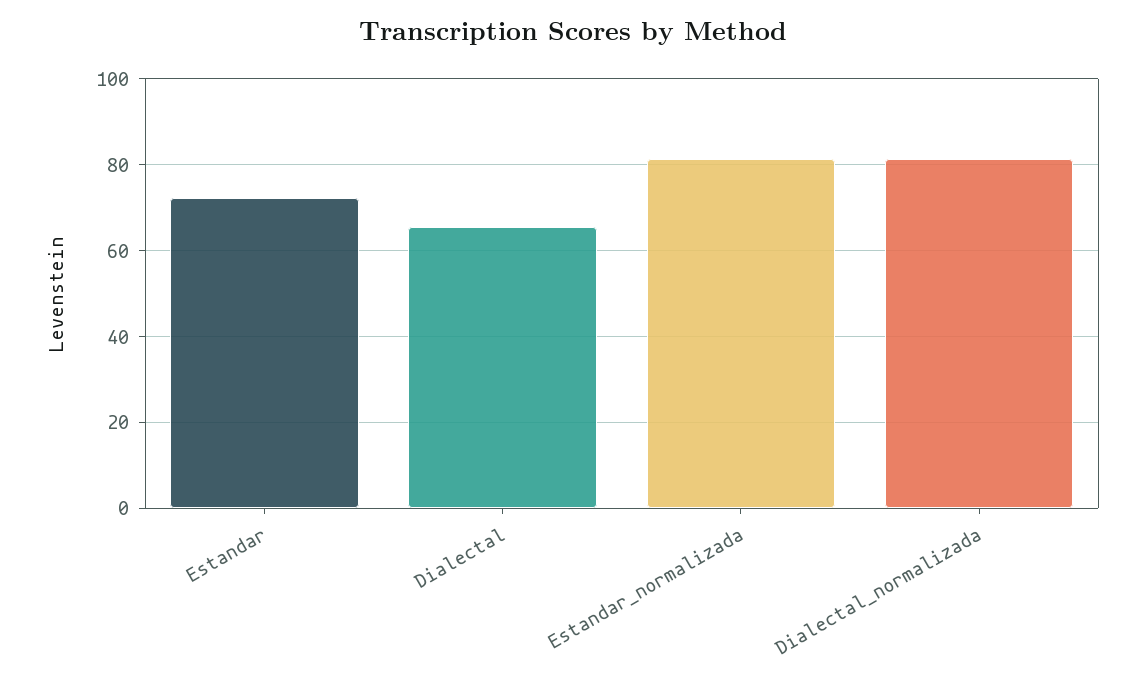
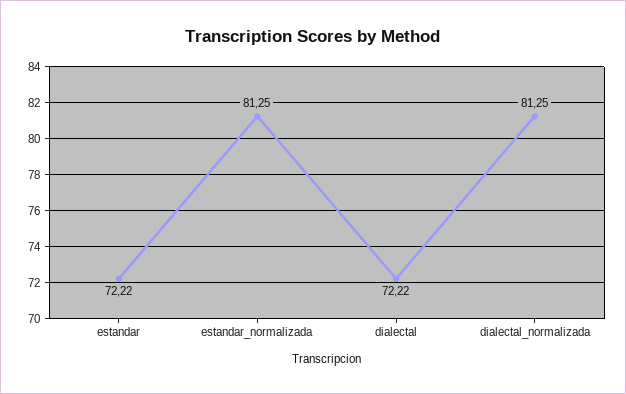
  {
    "Estandar": 72.22,
-   "Dialectal": 66,
+   "Dialectal": 72.22,
    "Estandar_normalizada": 81.25,
    "Dialectal_normalizada": 81.25
  }

